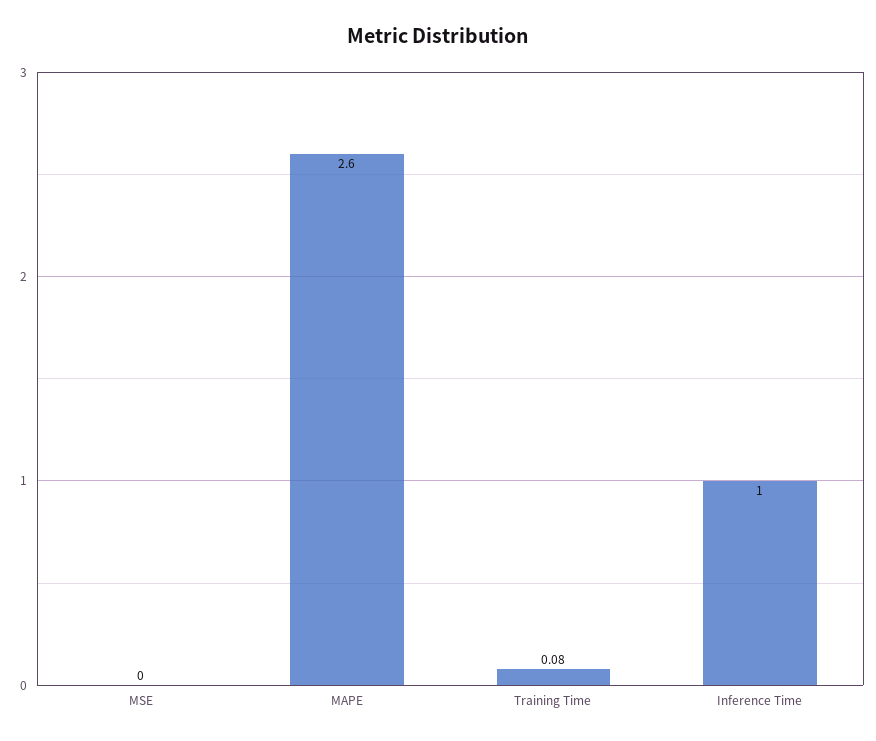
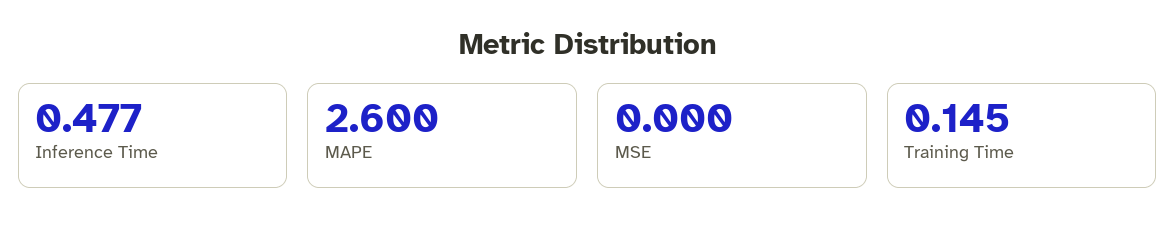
  {
    "MSE": 0,
    "MAPE": 2.6,
-   "Training Time": 0.08,
+   "Training Time": 0.145,
-   "Inference Time": 1
+   "Inference Time": 0.477
  }

